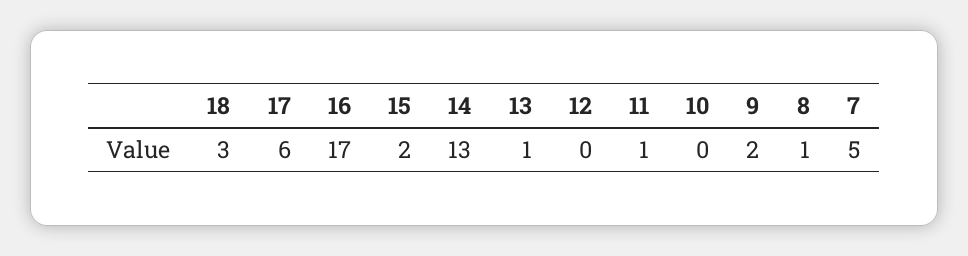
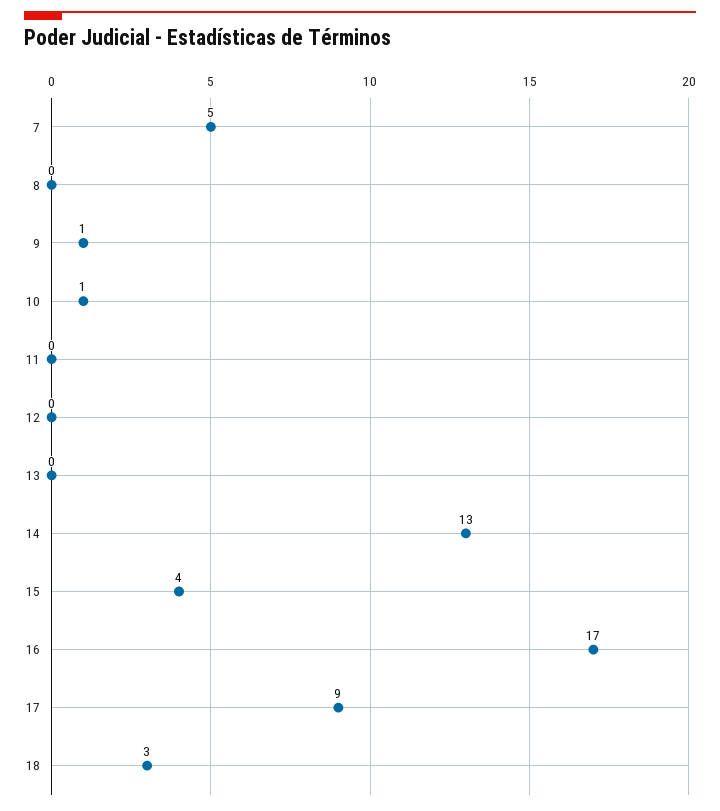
  {
    "18": 3,
-   "17": 6,
+   "17": 9,
    "16": 17,
-   "15": 2,
+   "15": 4,
    "14": 13,
-   "13": 1,
+   "13": 0,
    "12": 0,
-   "11": 1,
+   "11": 0,
-   "10": 0,
+   "10": 1,
-   "9": 2,
+   "9": 1,
-   "8": 1,
+   "8": 0,
    "7": 5
  }

